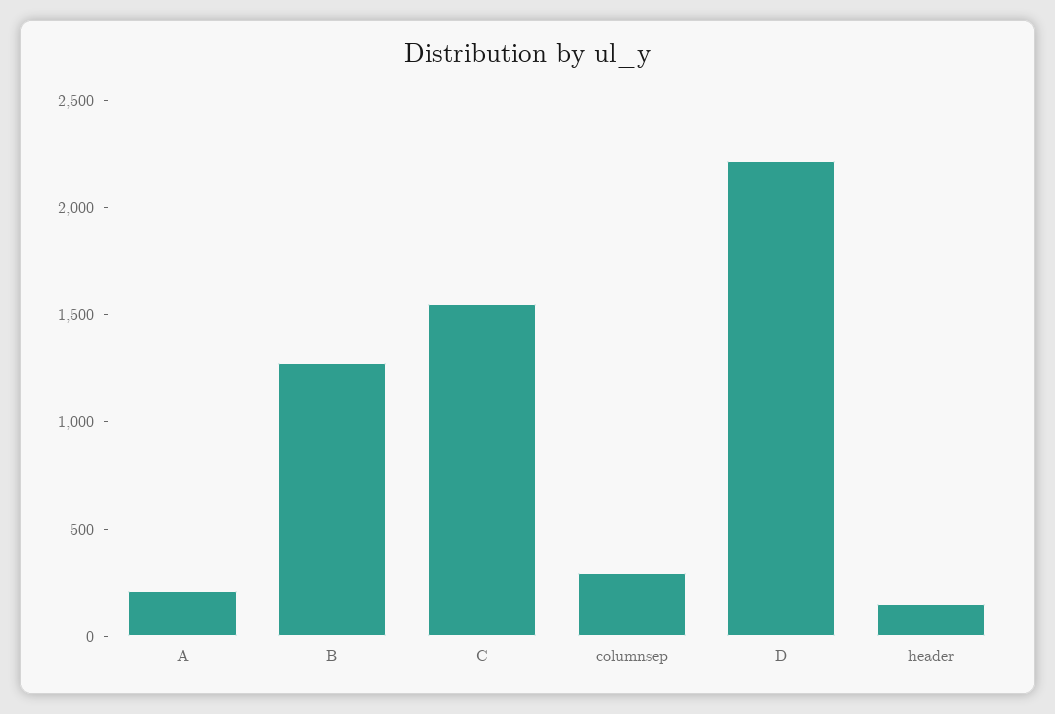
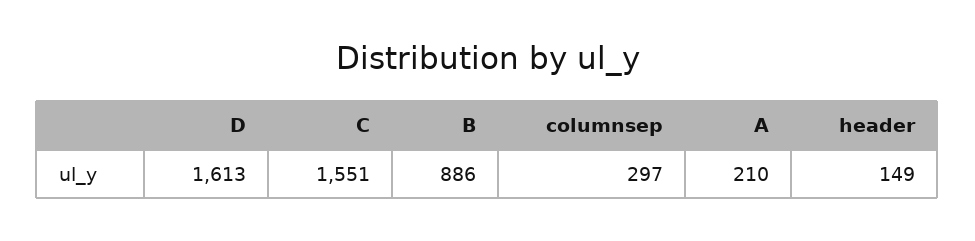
  {
    "A": 210,
-   "B": 1300,
+   "B": 886,
    "C": 1551,
    "columnsep": 297,
-   "D": 2200,
+   "D": 1613,
    "header": 149
  }

